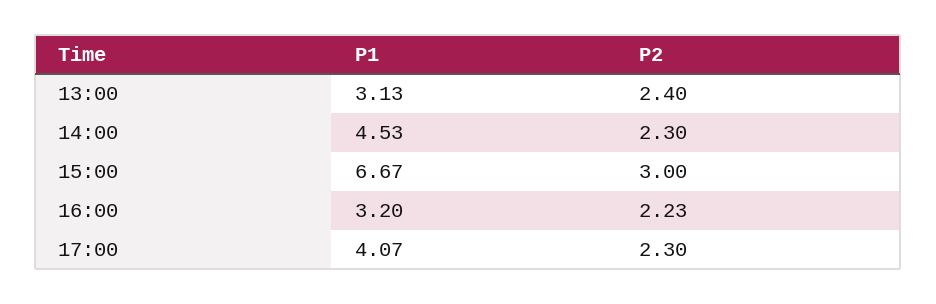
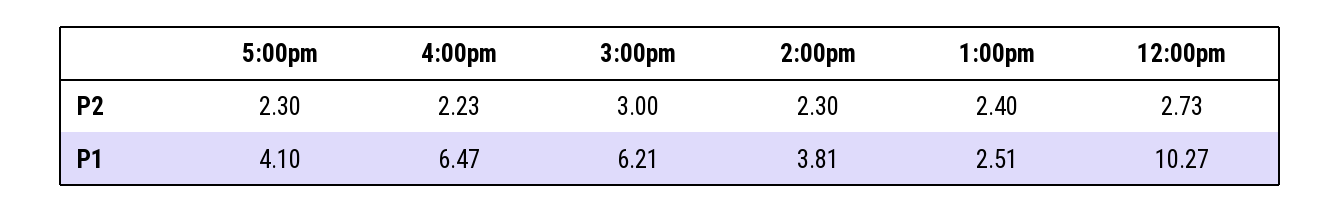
  {
    "P1": {
-     "13:00": 3.13,
+     "13:00": 2.51,
-     "14:00": 4.53,
+     "14:00": 3.81,
-     "15:00": 6.67,
+     "15:00": 6.21,
-     "16:00": 3.2,
+     "16:00": 6.47,
-     "17:00": 4.07
+     "17:00": 4.1,
+     "12:00pm": 10.27
    },
    "P2": {
      "13:00": 2.4,
      "14:00": 2.3,
      "15:00": 3,
      "16:00": 2.23,
-     "17:00": 2.3
+     "17:00": 2.3,
+     "12:00pm": 2.73
    }
  }

